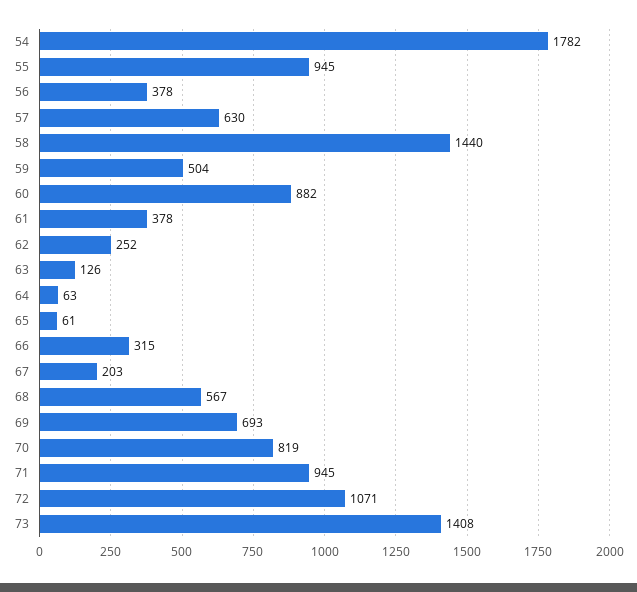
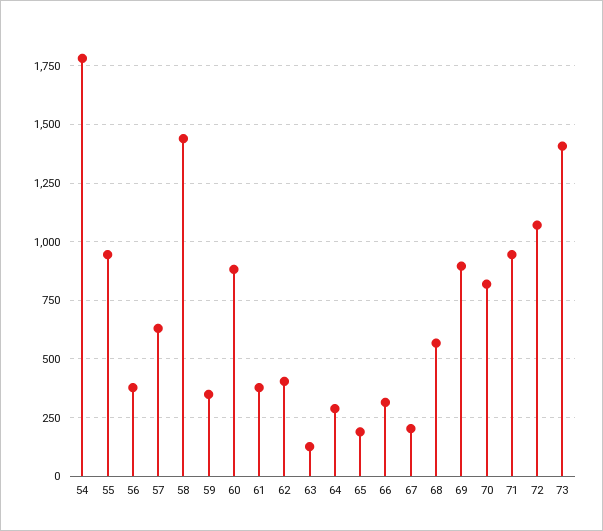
  {
    "54": 1782,
    "55": 945,
    "56": 378,
    "57": 630,
    "58": 1440,
-   "59": 504,
+   "59": 350,
    "60": 882,
    "61": 378,
-   "62": 252,
+   "62": 400,
    "63": 126,
-   "64": 63,
+   "64": 300,
-   "65": 61,
+   "65": 200,
    "66": 315,
    "67": 203,
    "68": 567,
-   "69": 693,
+   "69": 900,
    "70": 819,
    "71": 945,
    "72": 1071,
    "73": 1408
  }

